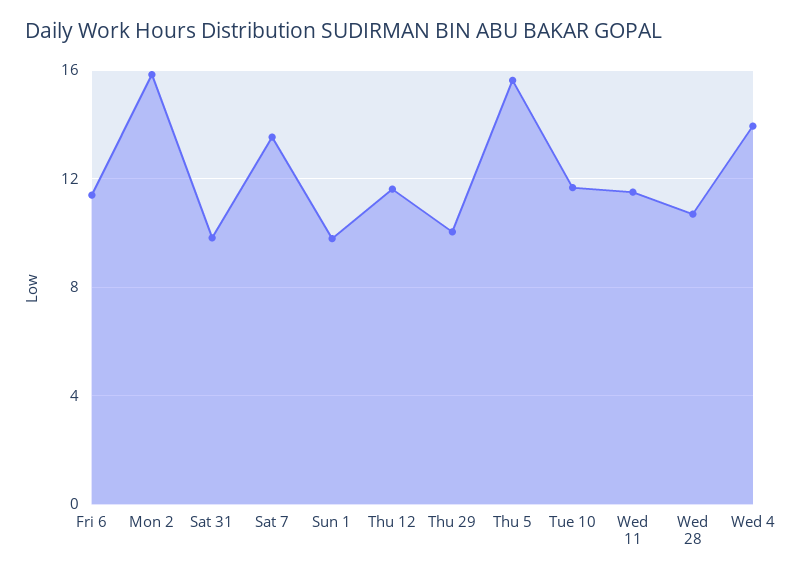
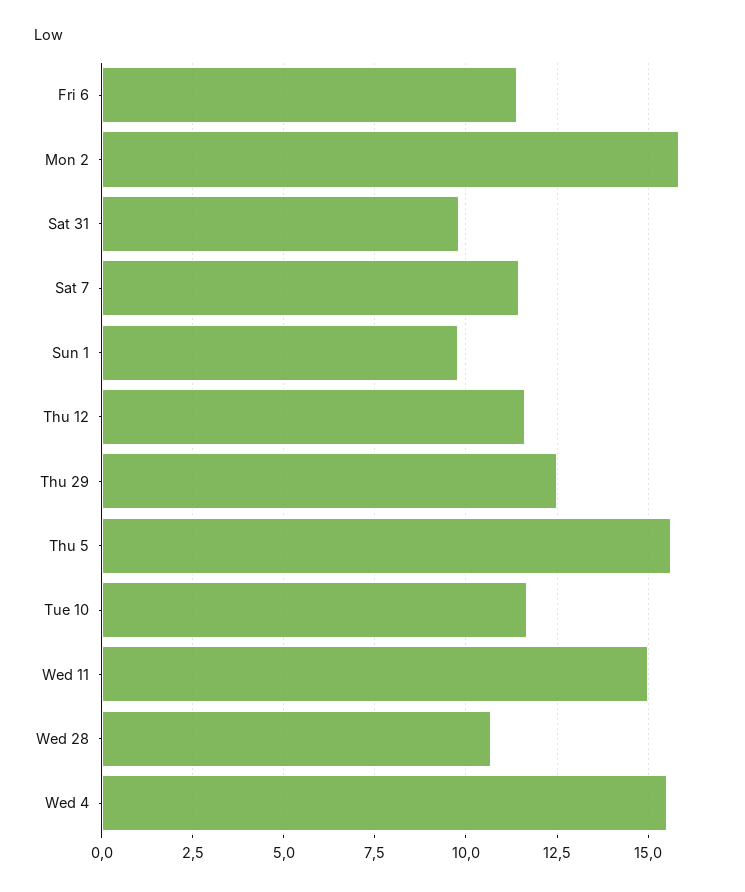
  {
    "Fri 6": 11.5,
    "Mon 2": 15.75,
    "Sat 31": 9.75,
-   "Sat 7": 13.5,
+   "Sat 7": 11.5,
    "Sun 1": 9.75,
    "Thu 12": 11.5,
-   "Thu 29": 10,
+   "Thu 29": 12.5,
    "Thu 5": 15.75,
    "Tue 10": 11.75,
-   "Wed 11": 11.5,
+   "Wed 11": 15,
    "Wed 28": 10.75,
-   "Wed 4": 14
+   "Wed 4": 15.5
  }

